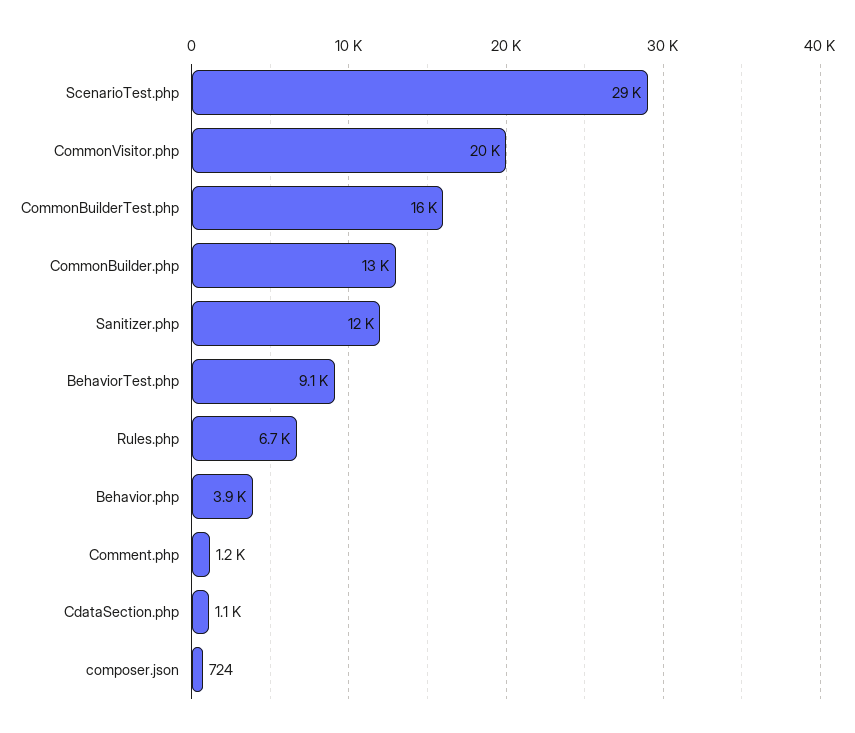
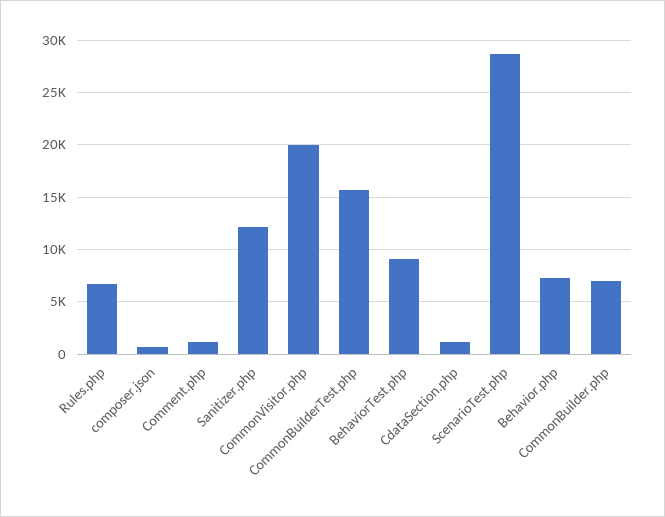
  {
    "ScenarioTest.php": 29000,
    "CommonVisitor.php": 20000,
    "CommonBuilderTest.php": 16000,
-   "CommonBuilder.php": 13000,
+   "CommonBuilder.php": 7000,
    "Sanitizer.php": 12000,
    "BehaviorTest.php": 9100,
    "Rules.php": 6700,
-   "Behavior.php": 3900,
+   "Behavior.php": 7000,
    "Comment.php": 1200,
    "CdataSection.php": 1100,
    "composer.json": 724
  }

